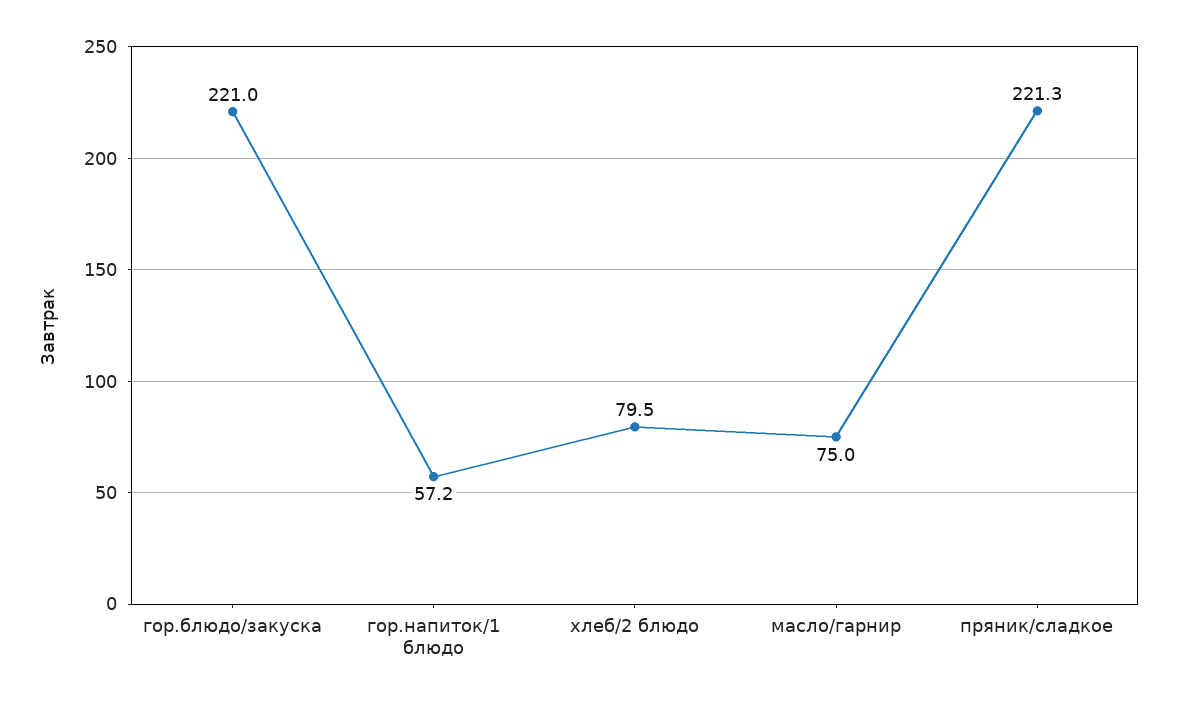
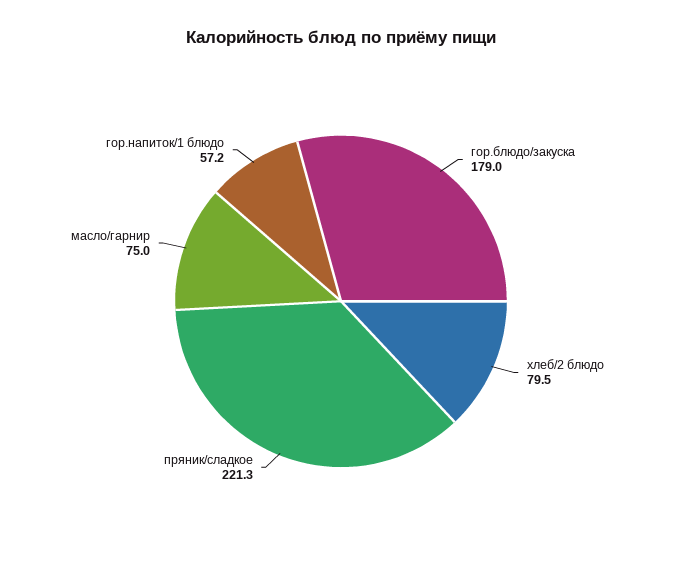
  {
-   "гор.блюдо/закуска": 221,
+   "гор.блюдо/закуска": 179,
    "гор.напиток/1 блюдо": 57.2,
    "хлеб/2 блюдо": 79.5,
    "масло/гарнир": 75,
    "пряник/сладкое": 221.3
  }

